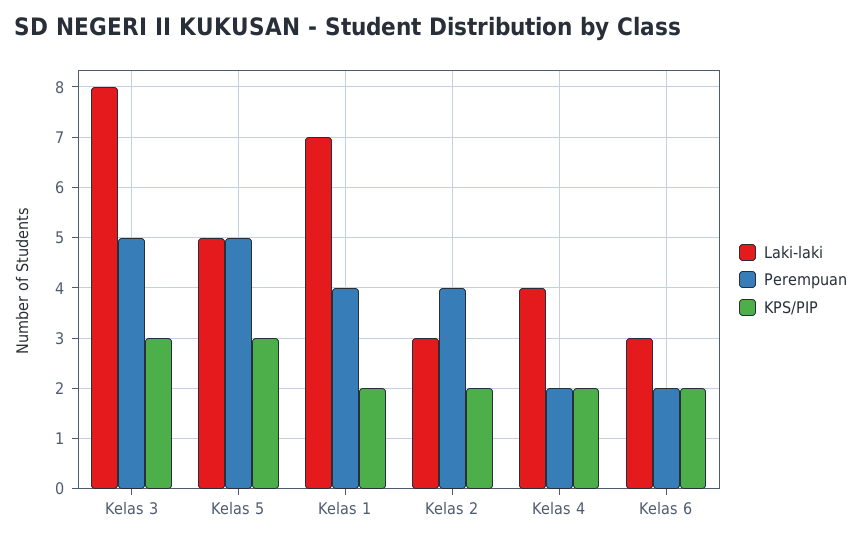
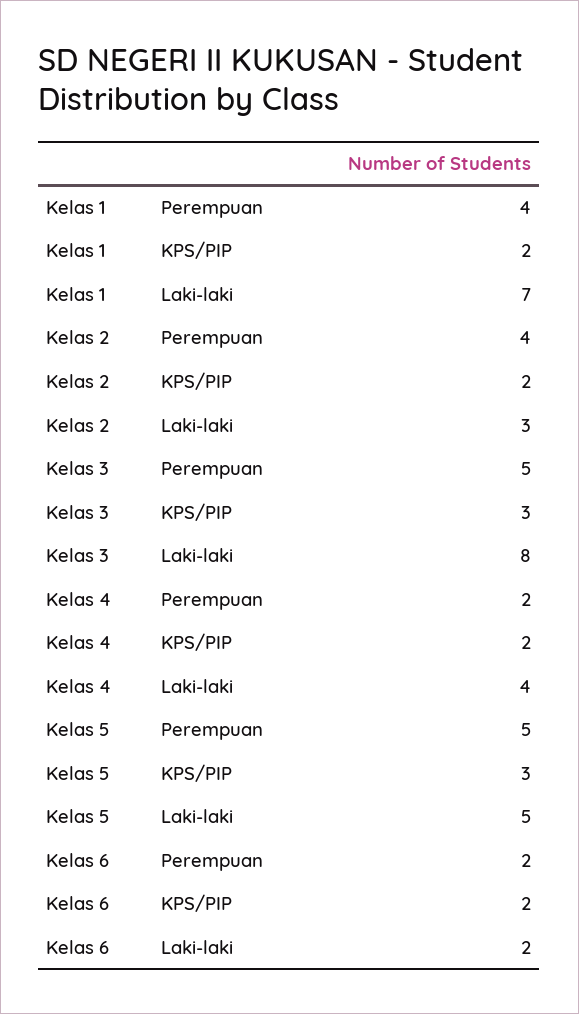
  {
    "Laki-laki": {
      "Kelas 3": 8,
      "Kelas 5": 5,
      "Kelas 1": 7,
      "Kelas 2": 3,
      "Kelas 4": 4,
-     "Kelas 6": 3
+     "Kelas 6": 2
    },
    "Perempuan": {
      "Kelas 3": 5,
      "Kelas 5": 5,
      "Kelas 1": 4,
      "Kelas 2": 4,
      "Kelas 4": 2,
      "Kelas 6": 2
    },
    "KPS/PIP": {
      "Kelas 3": 3,
      "Kelas 5": 3,
      "Kelas 1": 2,
      "Kelas 2": 2,
      "Kelas 4": 2,
      "Kelas 6": 2
    }
  }

